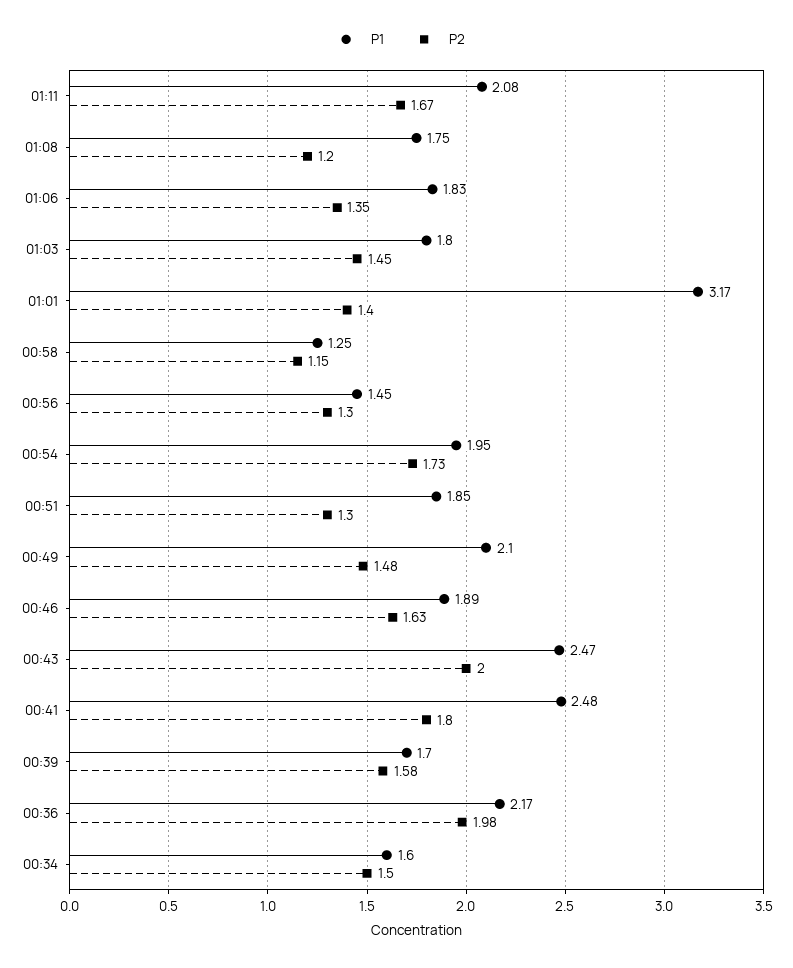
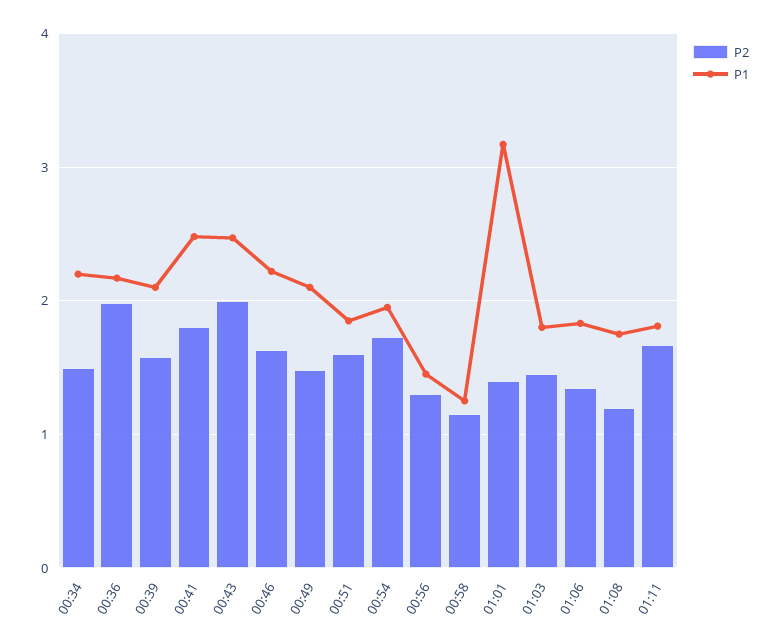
  {
    "P1": {
-     "01:11": 2.08,
+     "01:11": 1.8,
      "01:08": 1.75,
      "01:06": 1.83,
      "01:03": 1.8,
      "01:01": 3.17,
      "00:58": 1.25,
      "00:56": 1.45,
      "00:54": 1.95,
      "00:51": 1.85,
      "00:49": 2.1,
-     "00:46": 1.89,
+     "00:46": 2.2,
      "00:43": 2.47,
      "00:41": 2.48,
-     "00:39": 1.7,
+     "00:39": 2.1,
      "00:36": 2.17,
-     "00:34": 1.6
+     "00:34": 2.2
    },
    "P2": {
      "01:11": 1.67,
      "01:08": 1.2,
      "01:06": 1.35,
      "01:03": 1.45,
      "01:01": 1.4,
      "00:58": 1.15,
      "00:56": 1.3,
      "00:54": 1.73,
-     "00:51": 1.3,
+     "00:51": 1.6,
      "00:49": 1.48,
      "00:46": 1.63,
      "00:43": 2,
      "00:41": 1.8,
      "00:39": 1.58,
      "00:36": 1.98,
      "00:34": 1.5
    }
  }

